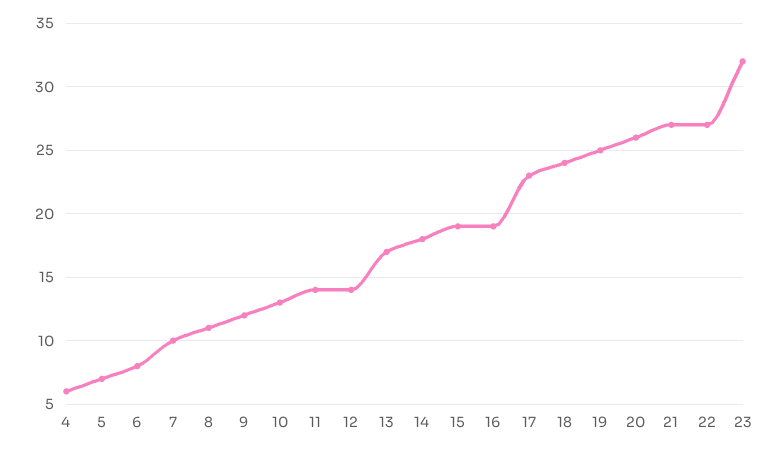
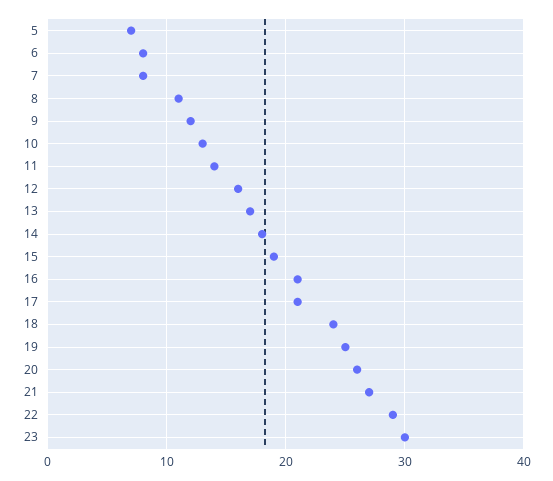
  {
-   "4": 6,
    "5": 7,
    "6": 8,
-   "7": 10,
+   "7": 8,
    "8": 11,
    "9": 12,
    "10": 13,
    "11": 14,
-   "12": 14,
+   "12": 16,
    "13": 17,
    "14": 18,
    "15": 19,
-   "16": 19,
+   "16": 21,
-   "17": 23,
+   "17": 21,
    "18": 24,
    "19": 25,
    "20": 26,
    "21": 27,
-   "22": 27,
+   "22": 29,
-   "23": 32
+   "23": 30
  }

